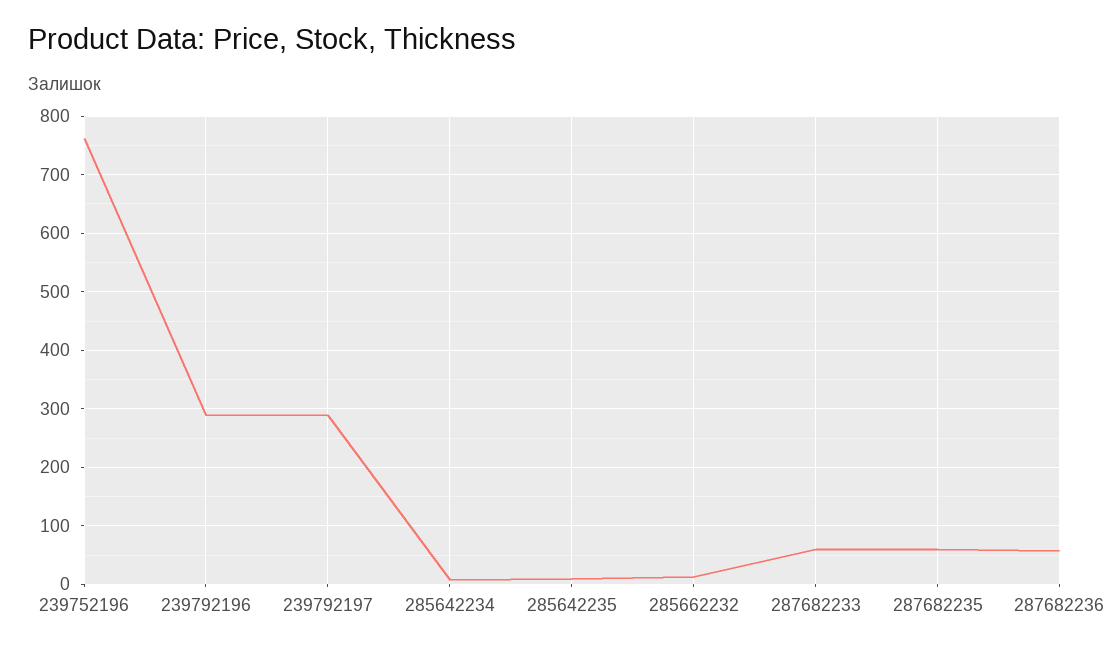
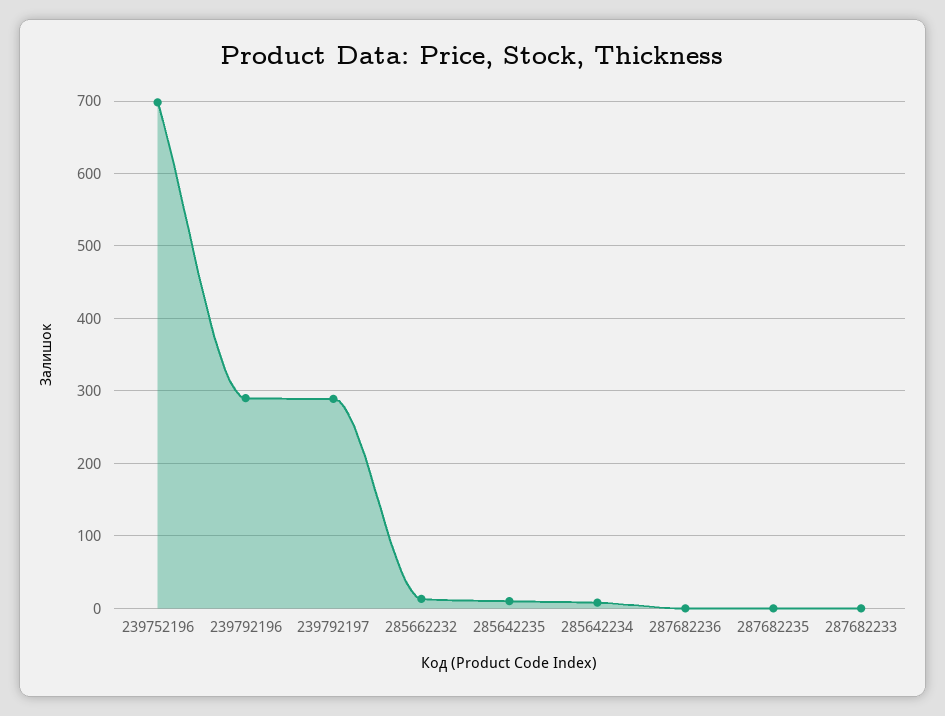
  {
-   "239752196": 760,
+   "239752196": 700,
    "239792196": 290,
    "239792197": 290,
    "285642234": 10,
    "285642235": 10,
    "285662232": 10,
-   "287682233": 60,
+   "287682233": 0,
-   "287682235": 60,
+   "287682235": 0,
-   "287682236": 60
+   "287682236": 0
  }

